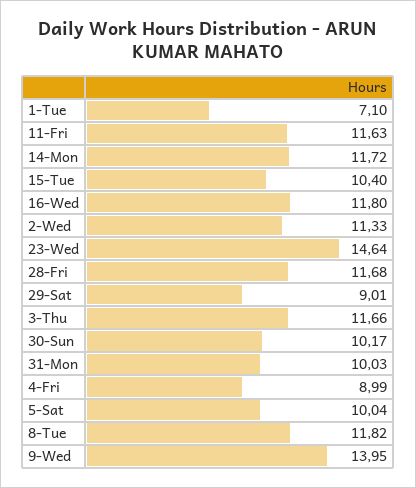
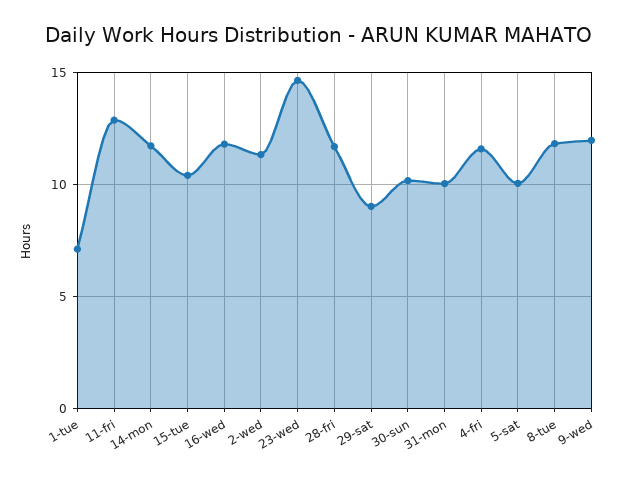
  {
    "1-Tue": 7.1,
-   "11-Fri": 11.63,
+   "11-Fri": 13,
    "14-Mon": 11.72,
    "15-Tue": 10.4,
    "16-Wed": 11.8,
    "2-Wed": 11.33,
    "23-Wed": 14.64,
    "28-Fri": 11.68,
    "29-Sat": 9.01,
-   "3-Thu": 11.66,
    "30-Sun": 10.17,
    "31-Mon": 10.03,
-   "4-Fri": 8.99,
+   "4-Fri": 11.5,
    "5-Sat": 10.04,
    "8-Tue": 11.82,
-   "9-Wed": 13.95
+   "9-Wed": 12
  }

